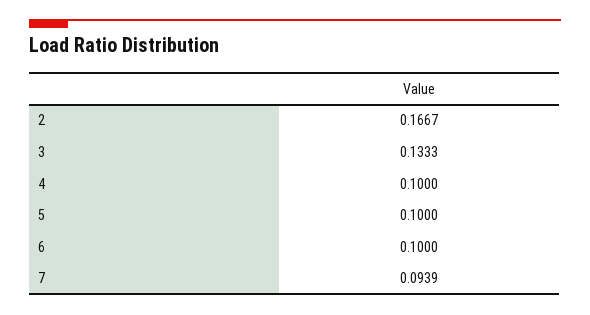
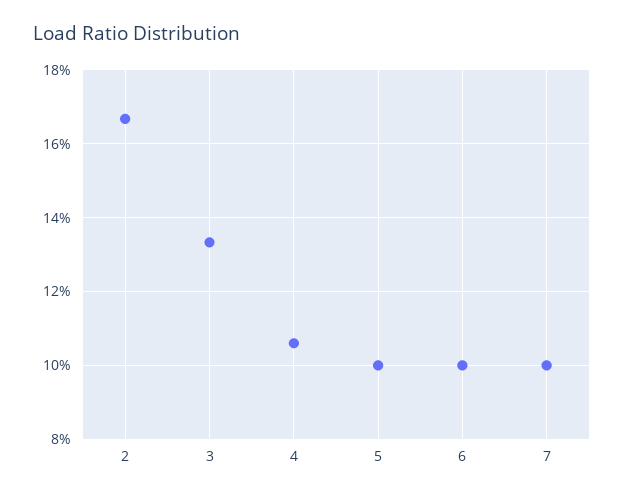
  {
    "2": 0.1667,
    "3": 0.1333,
-   "4": 0.1,
+   "4": 0.106,
    "5": 0.1,
    "6": 0.1,
-   "7": 0.0939
+   "7": 0.1
  }

